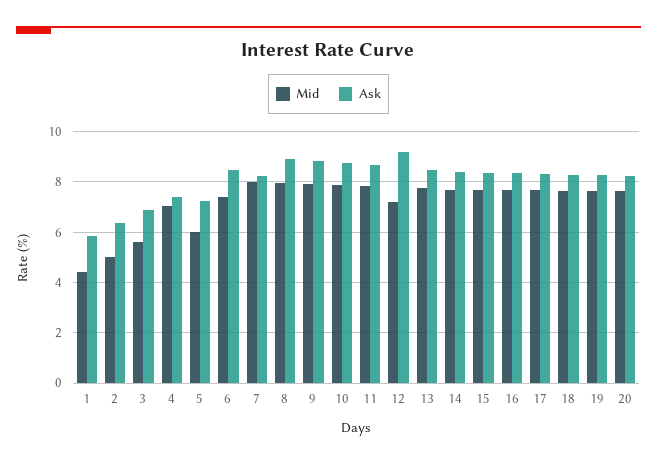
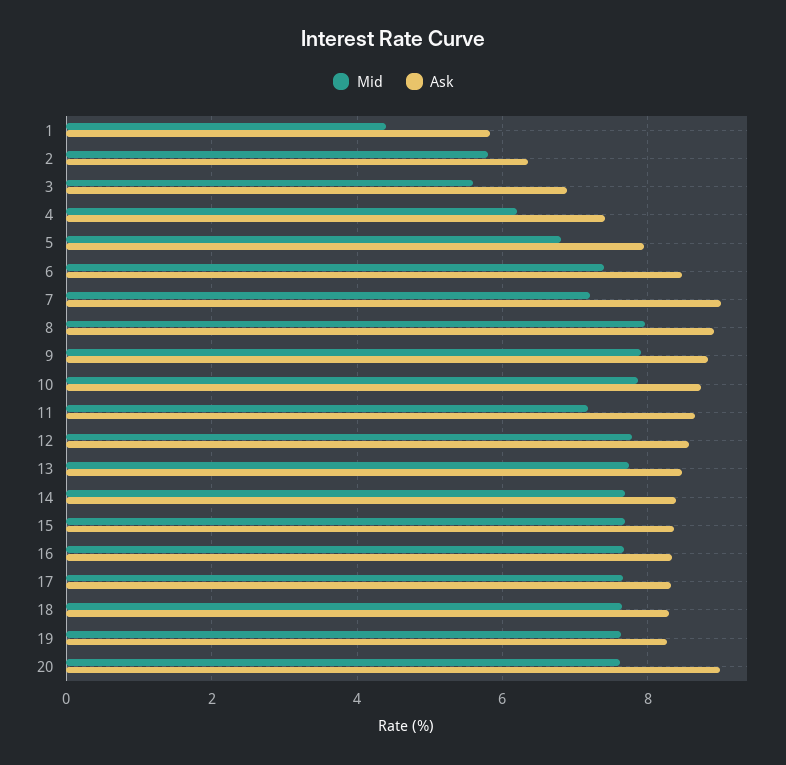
  {
    "Mid": {
      "1": 4.4,
-     "2": 5,
+     "2": 5.8,
      "3": 5.6,
-     "4": 7,
+     "4": 6.2,
-     "5": 6,
+     "5": 6.8,
      "6": 7.4,
-     "7": 8,
+     "7": 7.2,
      "8": 8,
      "9": 8,
      "10": 7.8,
-     "11": 7.75,
+     "11": 7.2,
-     "12": 7.25,
+     "12": 7.8,
      "13": 7.8,
      "14": 7.6,
      "15": 7.6,
      "16": 7.6,
      "17": 7.6,
      "18": 7.6,
      "19": 7.6,
      "20": 7.6
    },
    "Ask": {
      "1": 5.8,
      "2": 6.4,
      "3": 6.8,
      "4": 7.4,
-     "5": 7.25,
+     "5": 8,
      "6": 8.4,
-     "7": 8.25,
+     "7": 9,
      "8": 9,
      "9": 8.8,
      "10": 8.8,
      "11": 8.6,
-     "12": 9.25,
+     "12": 8.6,
      "13": 8.4,
      "14": 8.4,
      "15": 8.4,
      "16": 8.4,
      "17": 8.4,
      "18": 8.2,
      "19": 8.2,
-     "20": 8.25
+     "20": 9
    }
  }

